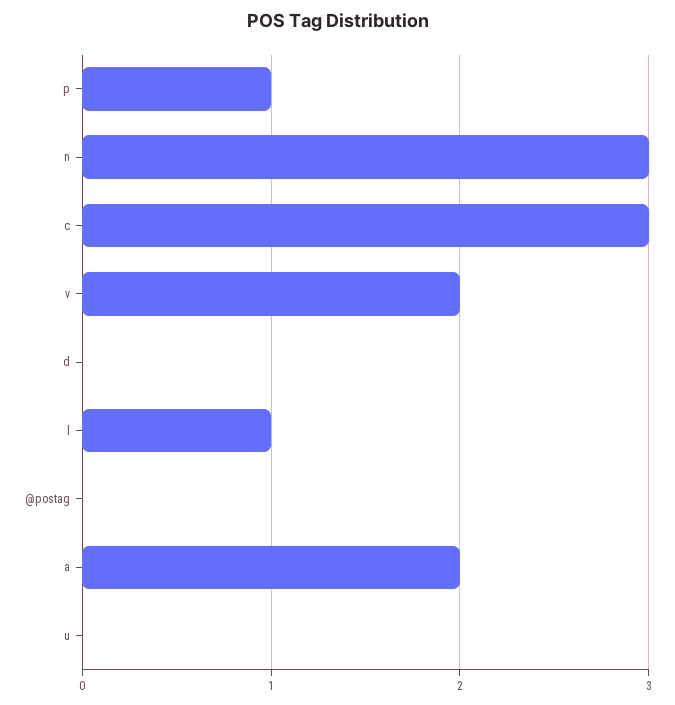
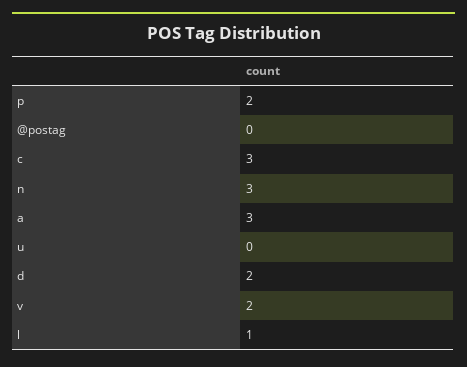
  {
-   "p": 1,
+   "p": 2,
    "n": 3,
    "c": 3,
    "v": 2,
-   "d": 0,
+   "d": 2,
    "l": 1,
    "@postag": 0,
-   "a": 2,
+   "a": 3,
    "u": 0
  }

